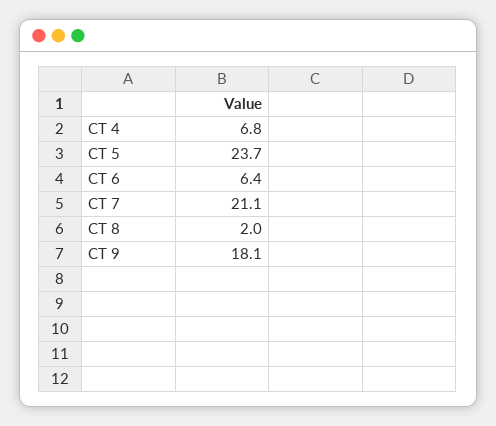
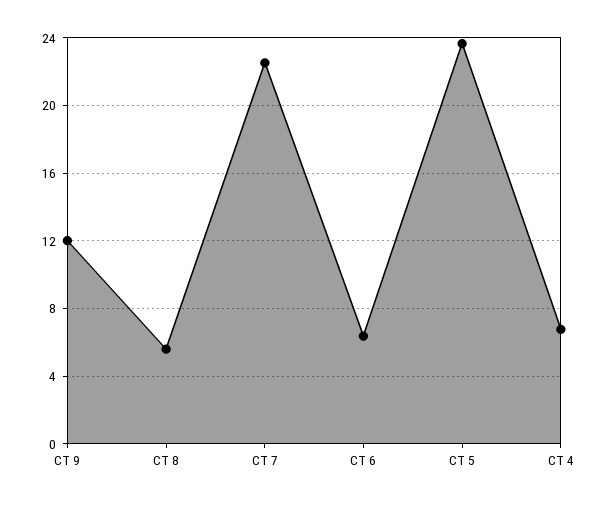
  {
    "CT 4": 6.8,
    "CT 5": 23.7,
    "CT 6": 6.4,
-   "CT 7": 21.1,
+   "CT 7": 22.5,
-   "CT 8": 2,
+   "CT 8": 5.5,
-   "CT 9": 18.1
+   "CT 9": 12
  }

